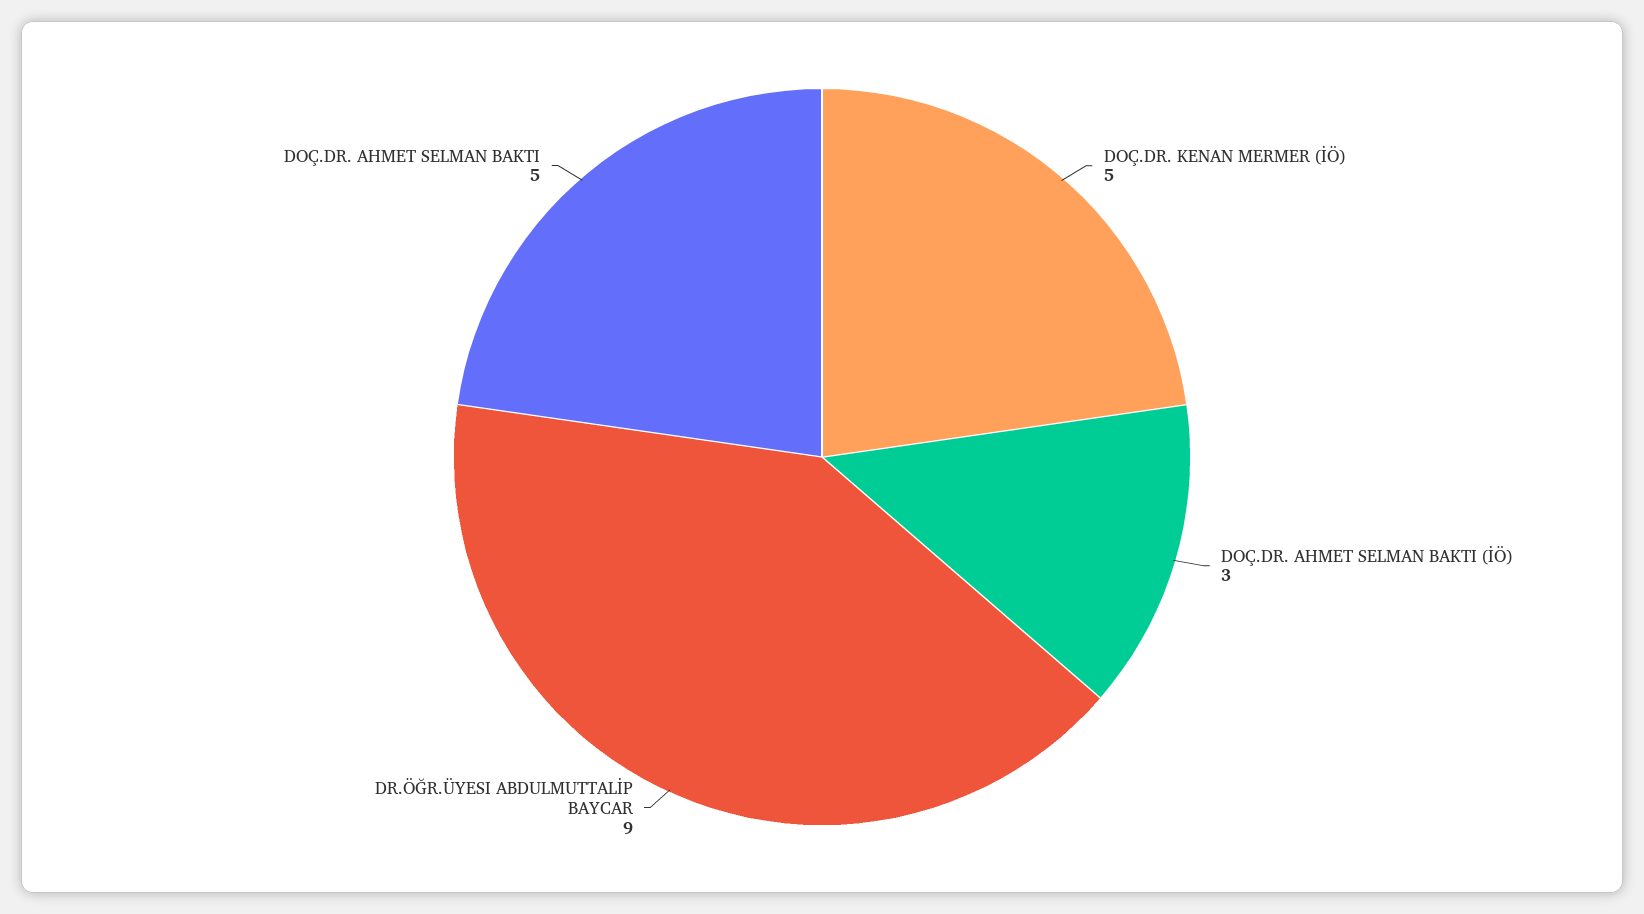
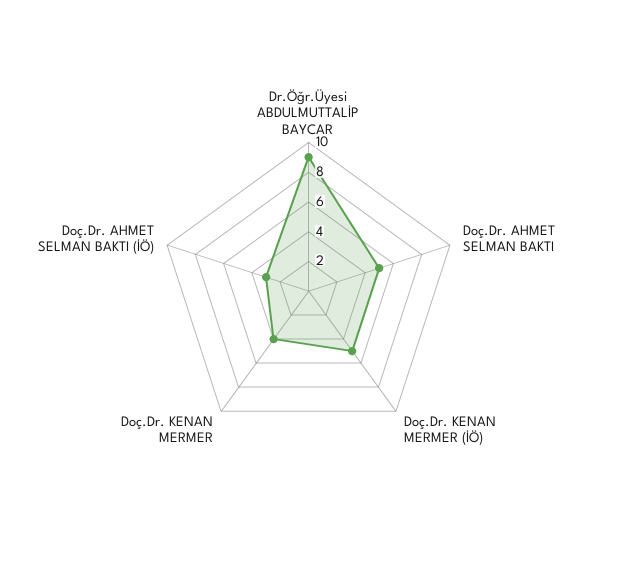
  {
    "DOÇ.DR. KENAN MERMER (İÖ)": 5,
    "DOÇ.DR. AHMET SELMAN BAKTI (İÖ)": 3,
    "DR.ÖĞR.ÜYESI ABDULMUTTALİP BAYCAR": 9,
-   "DOÇ.DR. AHMET SELMAN BAKTI": 5
+   "DOÇ.DR. AHMET SELMAN BAKTI": 5,
+   "Doç.Dr. KENAN MERMER": 4
  }

